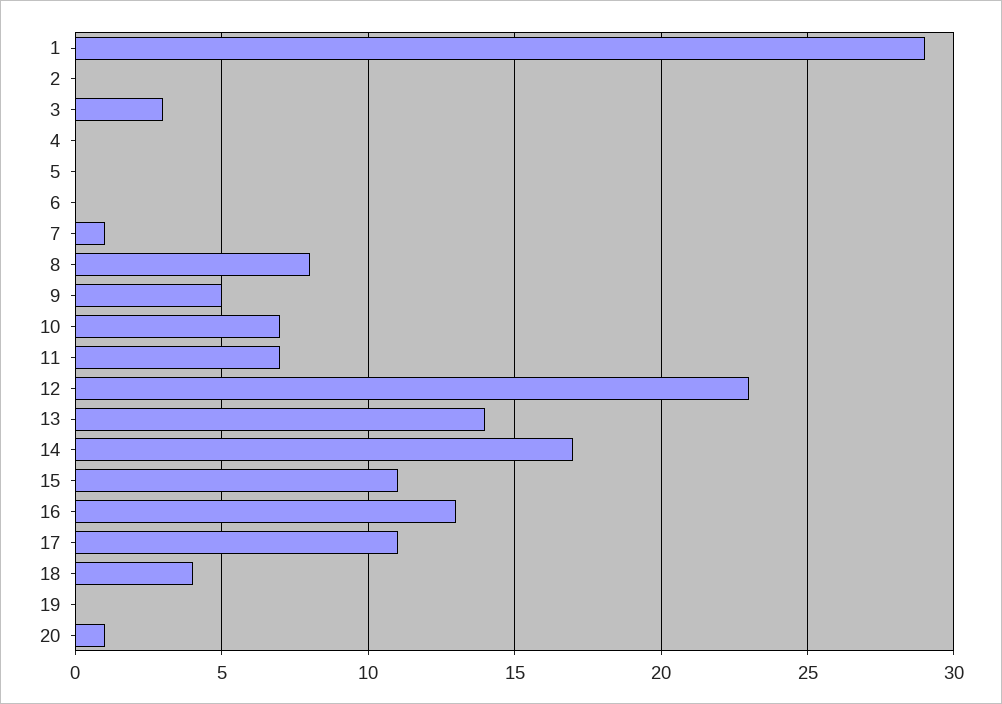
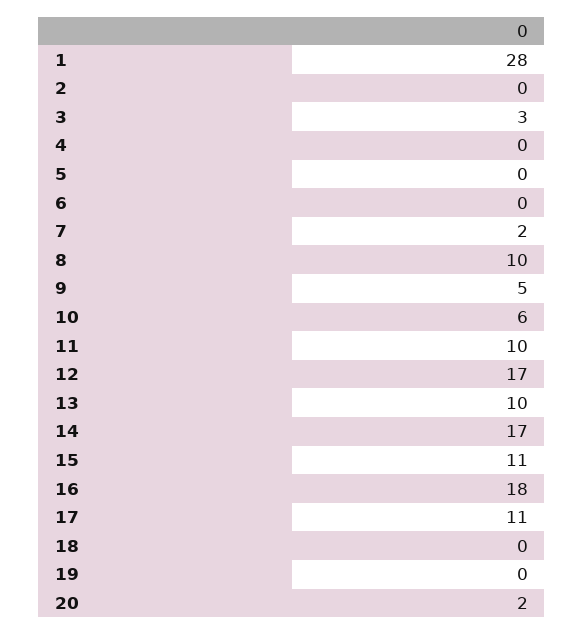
  {
-   "1": 29,
+   "1": 28,
    "2": 0,
    "3": 3,
    "4": 0,
    "5": 0,
    "6": 0,
-   "7": 1,
+   "7": 2,
-   "8": 8,
+   "8": 10,
    "9": 5,
-   "10": 7,
+   "10": 6,
-   "11": 7,
+   "11": 10,
-   "12": 23,
+   "12": 17,
-   "13": 14,
+   "13": 10,
    "14": 17,
    "15": 11,
-   "16": 13,
+   "16": 18,
    "17": 11,
-   "18": 4,
+   "18": 0,
    "19": 0,
-   "20": 1
+   "20": 2
  }

